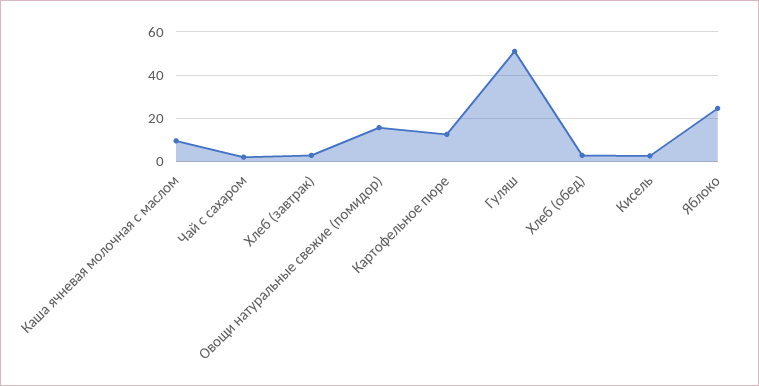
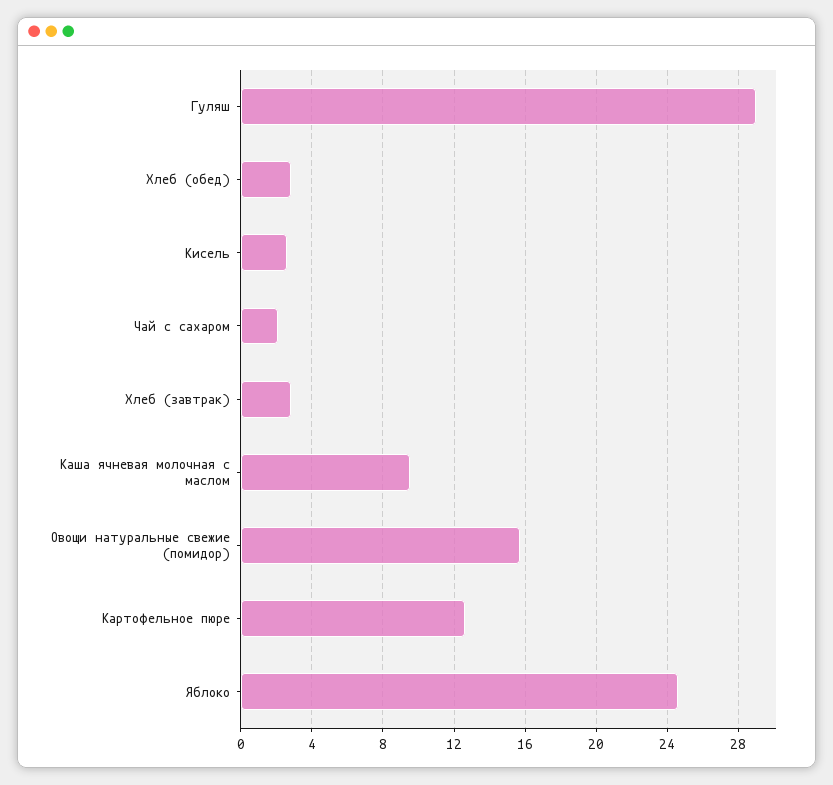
  {
    "Каша ячневая молочная с маслом": 9.5,
    "Чай с сахаром": 2,
    "Хлеб (завтрак)": 3,
    "Овощи натуральные свежие (помидор)": 15.5,
    "Картофельное пюре": 12.5,
-   "Гуляш": 50,
+   "Гуляш": 29,
    "Хлеб (обед)": 3,
    "Кисель": 2.5,
    "Яблоко": 24.5
  }

